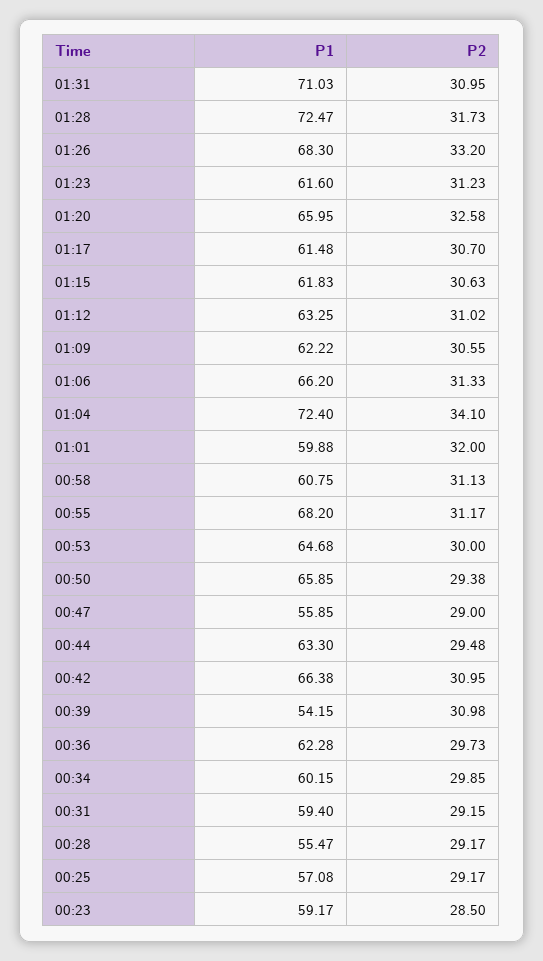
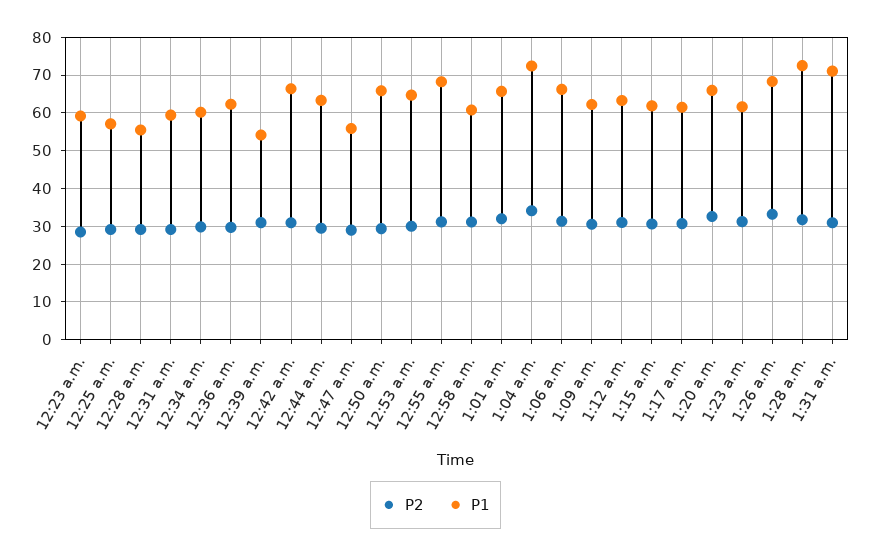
  {
    "P1": {
      "01:31": 71.03,
      "01:28": 72.47,
      "01:26": 68.3,
      "01:23": 61.6,
      "01:20": 65.95,
      "01:17": 61.48,
      "01:15": 61.83,
      "01:12": 63.25,
      "01:09": 62.22,
      "01:06": 66.2,
      "01:04": 72.4,
-     "01:01": 59.88,
+     "01:01": 66,
      "00:58": 60.75,
      "00:55": 68.2,
      "00:53": 64.68,
      "00:50": 65.85,
      "00:47": 55.85,
      "00:44": 63.3,
      "00:42": 66.38,
      "00:39": 54.15,
      "00:36": 62.28,
      "00:34": 60.15,
      "00:31": 59.4,
      "00:28": 55.47,
      "00:25": 57.08,
      "00:23": 59.17
    },
    "P2": {
      "01:31": 30.95,
      "01:28": 31.73,
      "01:26": 33.2,
      "01:23": 31.23,
      "01:20": 32.58,
      "01:17": 30.7,
      "01:15": 30.63,
      "01:12": 31.02,
      "01:09": 30.55,
      "01:06": 31.33,
      "01:04": 34.1,
      "01:01": 32,
      "00:58": 31.13,
      "00:55": 31.17,
      "00:53": 30,
      "00:50": 29.38,
      "00:47": 29,
      "00:44": 29.48,
      "00:42": 30.95,
      "00:39": 30.98,
      "00:36": 29.73,
      "00:34": 29.85,
      "00:31": 29.15,
      "00:28": 29.17,
      "00:25": 29.17,
      "00:23": 28.5
    }
  }

